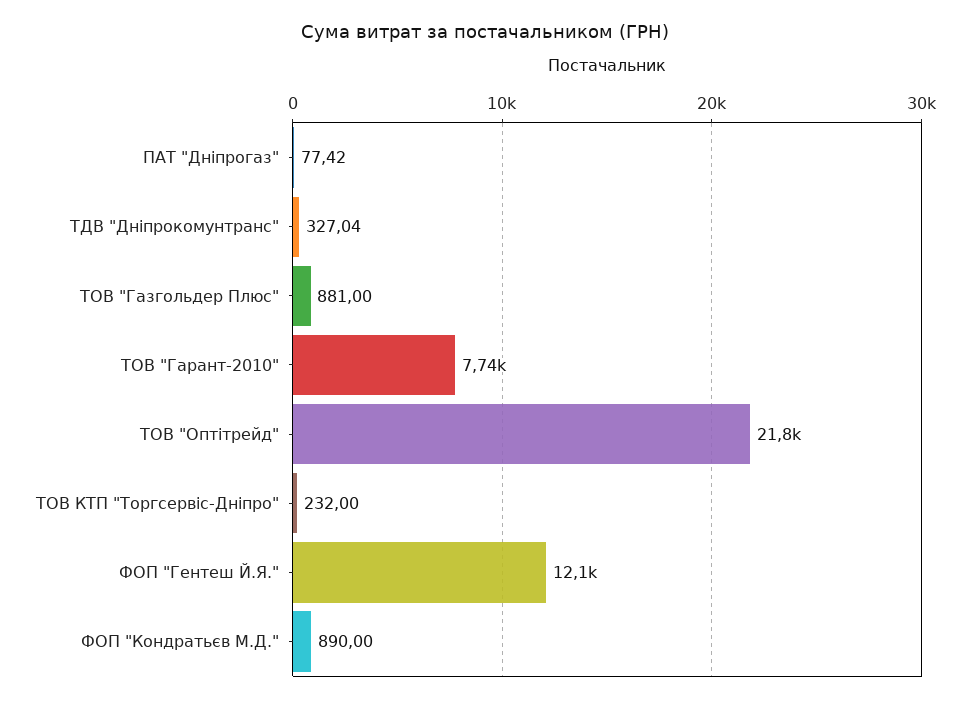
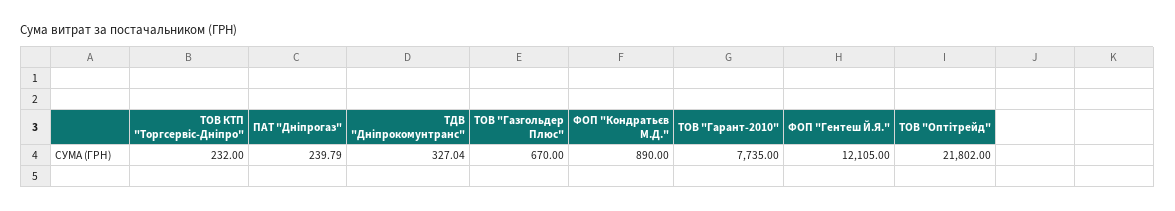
  {
-   "ПАТ \"Дніпрогаз\"": 77.42,
+   "ПАТ \"Дніпрогаз\"": 239.79,
    "ТДВ \"Дніпрокомунтранс\"": 327.04,
-   "ТОВ \"Газгольдер Плюс\"": 881,
+   "ТОВ \"Газгольдер Плюс\"": 670,
    "ТОВ \"Гарант-2010\"": 7735,
    "ТОВ \"Оптітрейд\"": 21802,
    "ТОВ КТП \"Торгсервіс-Дніпро\"": 232,
    "ФОП \"Гентеш Й.Я.\"": 12105,
    "ФОП \"Кондратьєв М.Д.\"": 890
  }

